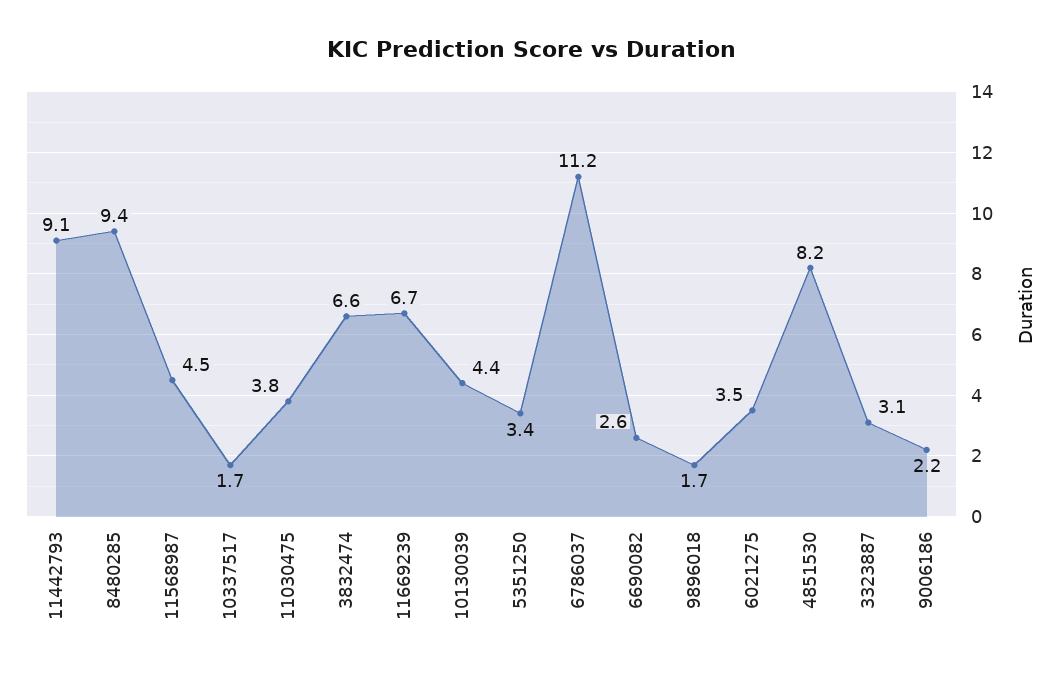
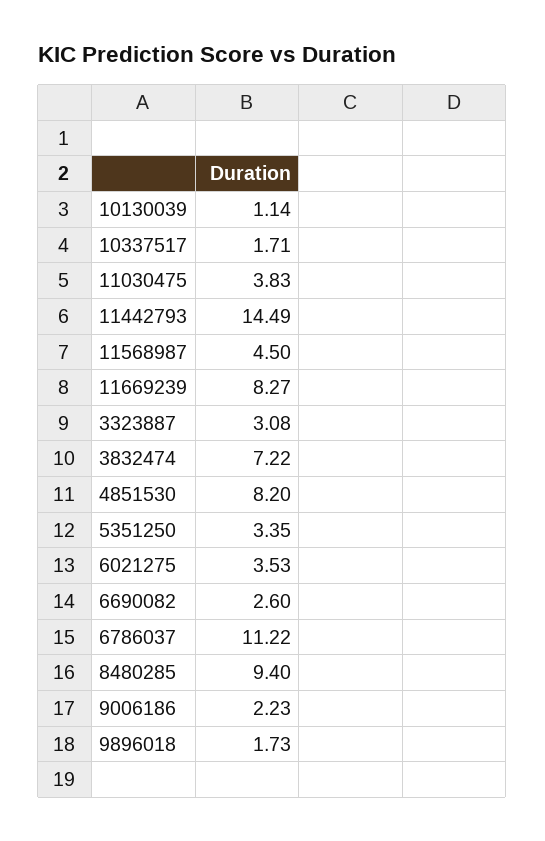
  {
-   "11442793": 9.1,
+   "11442793": 14.49,
    "8480285": 9.4,
    "11568987": 4.5,
    "10337517": 1.71,
    "11030475": 3.83,
-   "3832474": 6.6,
+   "3832474": 7.22,
-   "11669239": 6.7,
+   "11669239": 8.27,
-   "10130039": 4.4,
+   "10130039": 1.14,
    "5351250": 3.35,
    "6786037": 11.22,
    "6690082": 2.6,
    "9896018": 1.73,
    "6021275": 3.53,
    "4851530": 8.2,
    "3323887": 3.08,
    "9006186": 2.23
  }

